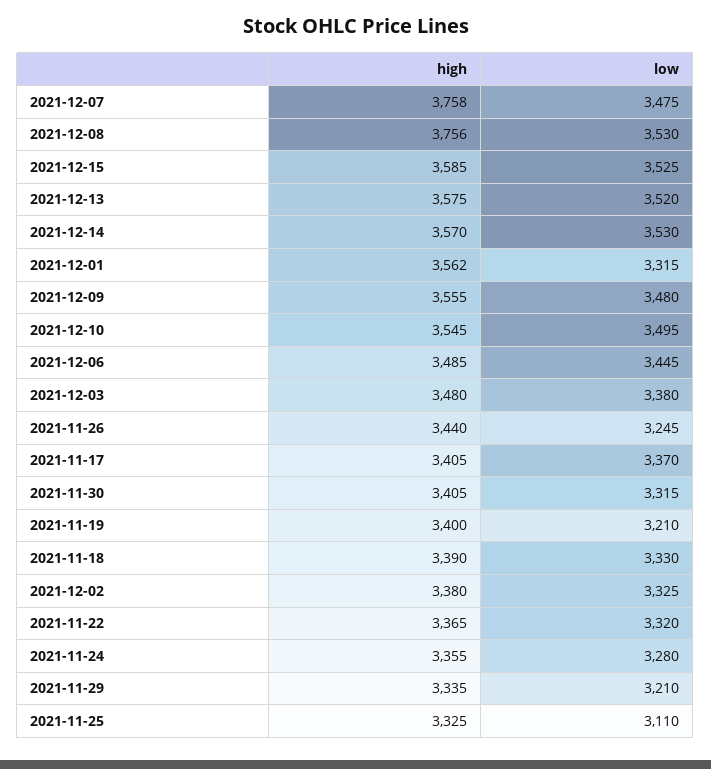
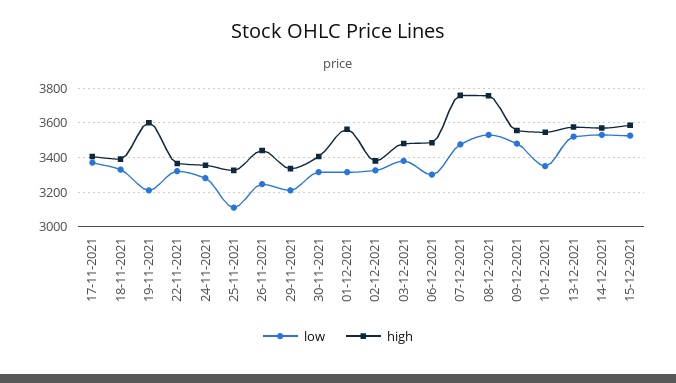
  {
    "high": {
      "2021-12-07": 3758,
      "2021-12-08": 3756,
      "2021-12-15": 3585,
      "2021-12-13": 3575,
      "2021-12-14": 3570,
      "2021-12-01": 3562,
      "2021-12-09": 3555,
      "2021-12-10": 3545,
      "2021-12-06": 3485,
      "2021-12-03": 3480,
      "2021-11-26": 3440,
      "2021-11-17": 3405,
      "2021-11-30": 3405,
-     "2021-11-19": 3400,
+     "2021-11-19": 3600,
      "2021-11-18": 3390,
      "2021-12-02": 3380,
      "2021-11-22": 3365,
      "2021-11-24": 3355,
      "2021-11-29": 3335,
      "2021-11-25": 3325
    },
    "low": {
      "2021-12-07": 3475,
      "2021-12-08": 3530,
      "2021-12-15": 3525,
      "2021-12-13": 3520,
      "2021-12-14": 3530,
      "2021-12-01": 3315,
      "2021-12-09": 3480,
-     "2021-12-10": 3495,
+     "2021-12-10": 3350,
-     "2021-12-06": 3445,
+     "2021-12-06": 3300,
      "2021-12-03": 3380,
      "2021-11-26": 3245,
      "2021-11-17": 3370,
      "2021-11-30": 3315,
      "2021-11-19": 3210,
      "2021-11-18": 3330,
      "2021-12-02": 3325,
      "2021-11-22": 3320,
      "2021-11-24": 3280,
      "2021-11-29": 3210,
      "2021-11-25": 3110
    }
  }

